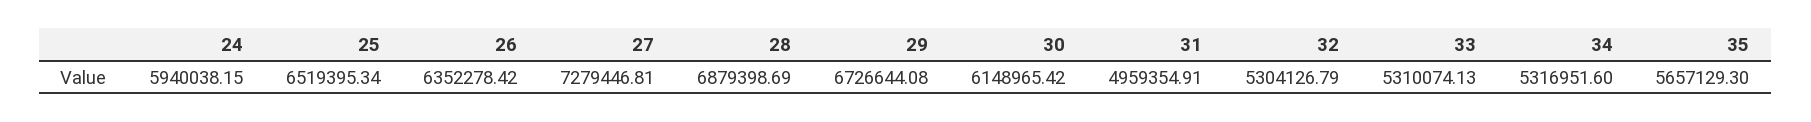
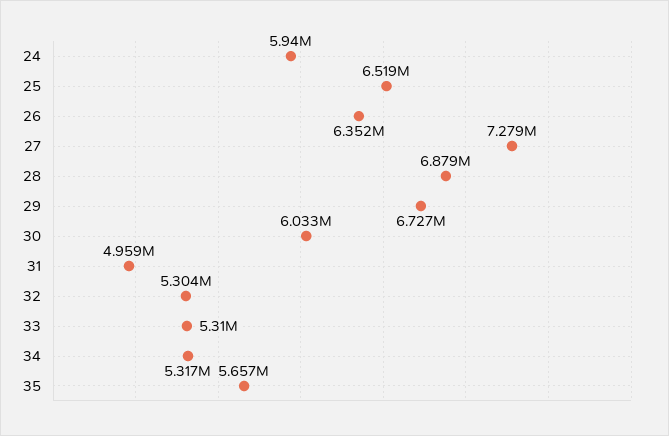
  {
    "24": 5940038.15,
    "25": 6519395.34,
    "26": 6352278.42,
    "27": 7279446.81,
    "28": 6879398.69,
    "29": 6726644.08,
-   "30": 6148965.42,
+   "30": 6033000,
    "31": 4959354.91,
    "32": 5304126.79,
    "33": 5310074.13,
    "34": 5316951.6,
    "35": 5657129.3
  }

